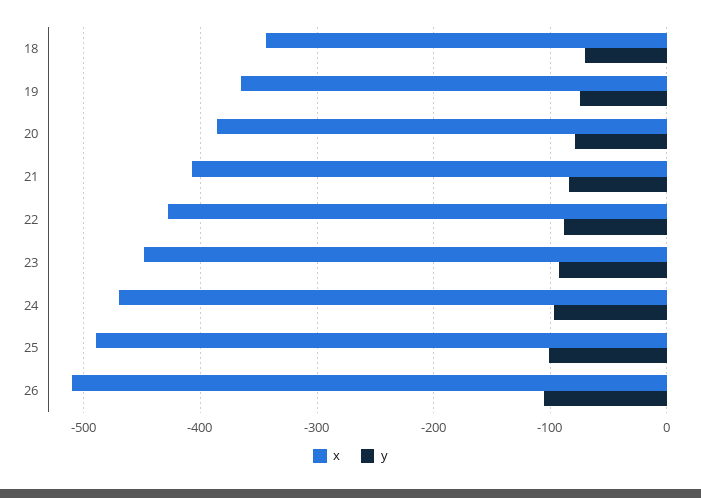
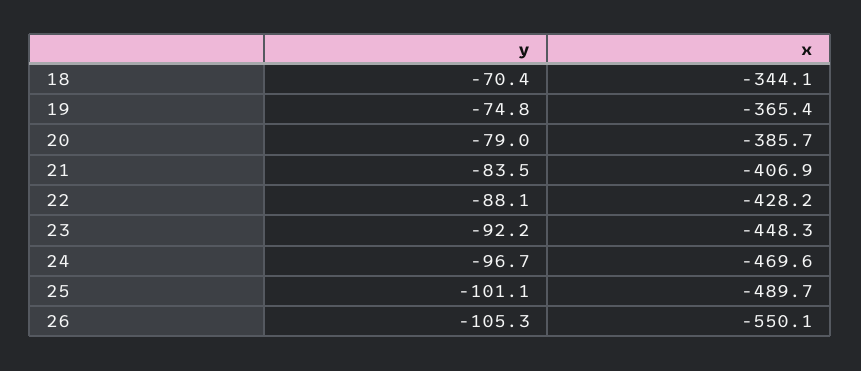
  {
    "x": {
      "18": -344.1,
      "19": -365.4,
      "20": -385.7,
      "21": -406.9,
      "22": -428.2,
      "23": -448.3,
      "24": -469.6,
      "25": -489.7,
-     "26": -510
+     "26": -550.1
    },
    "y": {
      "18": -70.4,
      "19": -74.8,
      "20": -79,
      "21": -83.5,
      "22": -88.1,
      "23": -92.2,
      "24": -96.7,
      "25": -101.1,
      "26": -105.3
    }
  }

